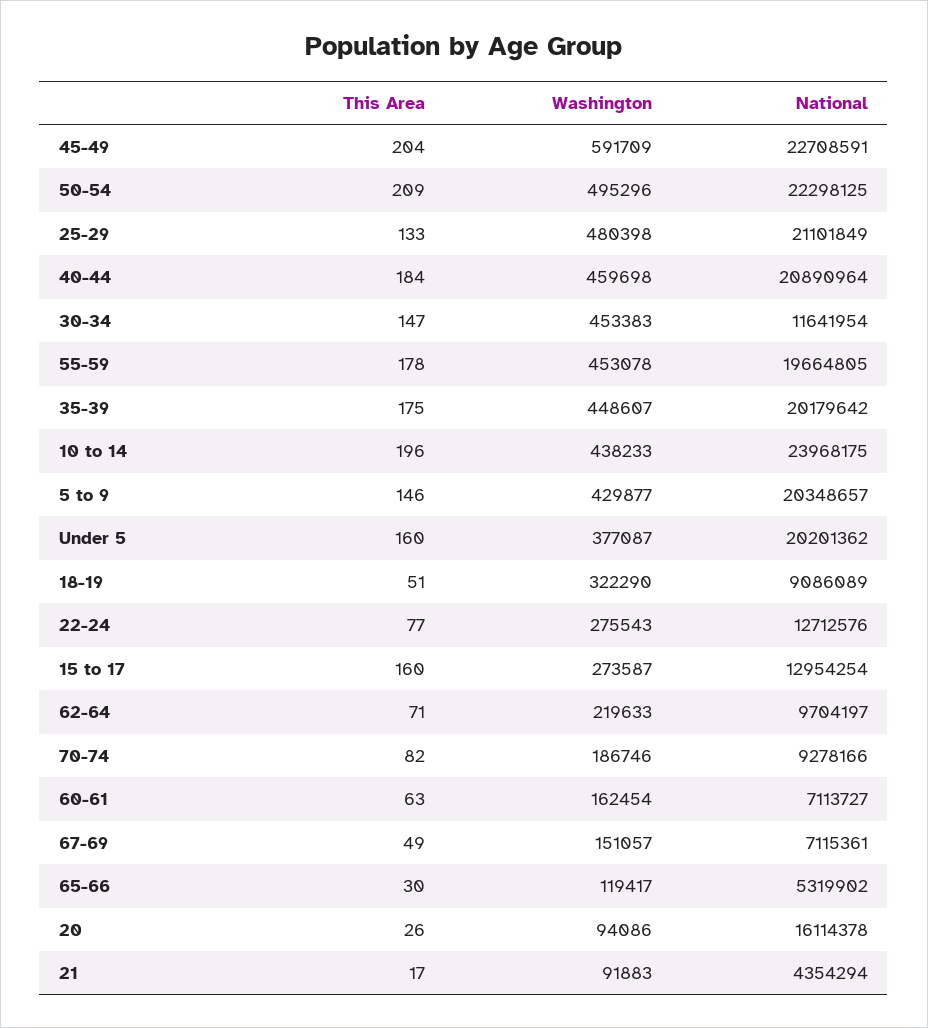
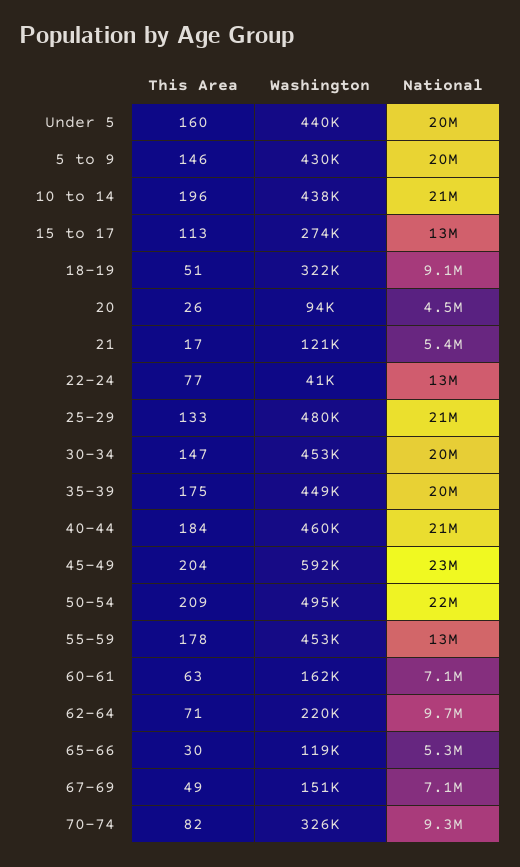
  {
    "This Area": {
      "45-49": 204,
      "50-54": 209,
      "25-29": 133,
      "40-44": 184,
      "30-34": 147,
      "55-59": 178,
      "35-39": 175,
      "10 to 14": 196,
      "5 to 9": 146,
      "Under 5": 160,
      "18-19": 51,
      "22-24": 77,
-     "15 to 17": 160,
+     "15 to 17": 113,
      "62-64": 71,
      "70-74": 82,
      "60-61": 63,
      "67-69": 49,
      "65-66": 30,
      "20": 26,
      "21": 17
    },
    "Washington": {
      "45-49": 591709,
      "50-54": 495296,
      "25-29": 480398,
      "40-44": 459698,
      "30-34": 453383,
      "55-59": 453078,
      "35-39": 448607,
      "10 to 14": 438233,
      "5 to 9": 429877,
-     "Under 5": 377087,
+     "Under 5": 440000,
      "18-19": 322290,
-     "22-24": 275543,
+     "22-24": 41000,
      "15 to 17": 273587,
      "62-64": 219633,
-     "70-74": 186746,
+     "70-74": 326000,
      "60-61": 162454,
      "67-69": 151057,
      "65-66": 119417,
      "20": 94086,
-     "21": 91883
+     "21": 121000
    },
    "National": {
      "45-49": 22708591,
      "50-54": 22298125,
      "25-29": 21101849,
      "40-44": 20890964,
-     "30-34": 11641954,
+     "30-34": 20000000,
-     "55-59": 19664805,
+     "55-59": 13000000,
      "35-39": 20179642,
-     "10 to 14": 23968175,
+     "10 to 14": 21000000,
      "5 to 9": 20348657,
      "Under 5": 20201362,
      "18-19": 9086089,
      "22-24": 12712576,
      "15 to 17": 12954254,
      "62-64": 9704197,
      "70-74": 9278166,
      "60-61": 7113727,
      "67-69": 7115361,
      "65-66": 5319902,
-     "20": 16114378,
+     "20": 4500000,
-     "21": 4354294
+     "21": 5400000
    }
  }

